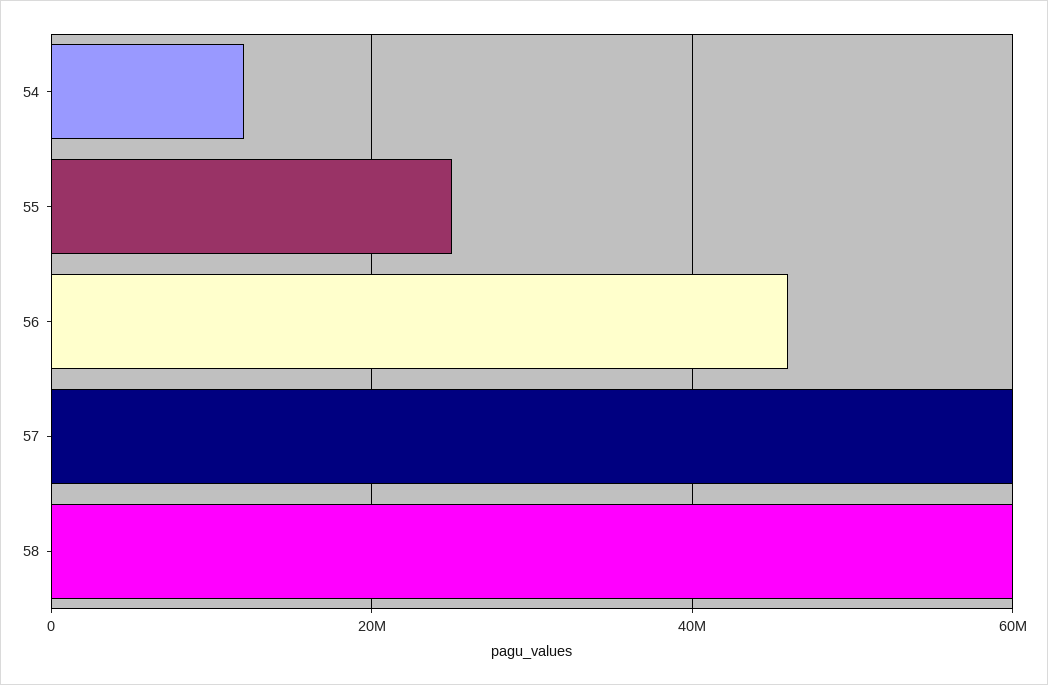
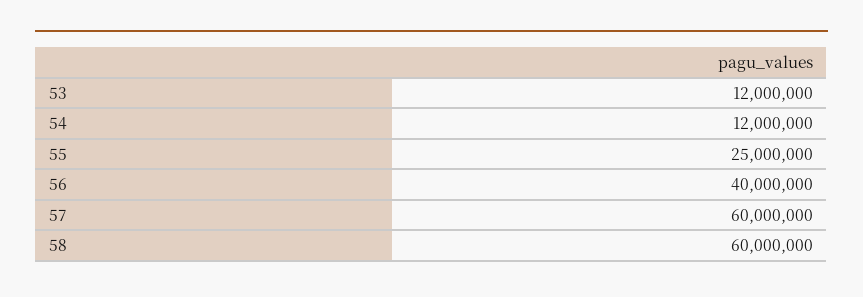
  {
    "54": 12000000,
    "55": 25000000,
-   "56": 46000000,
+   "56": 40000000,
    "57": 60000000,
-   "58": 60000000
+   "58": 60000000,
+   "53": 12000000
  }

